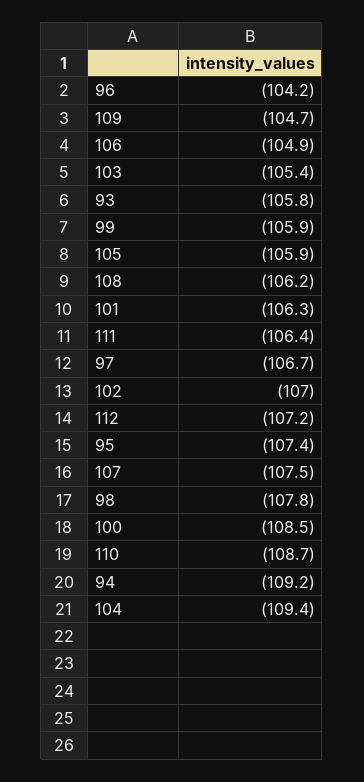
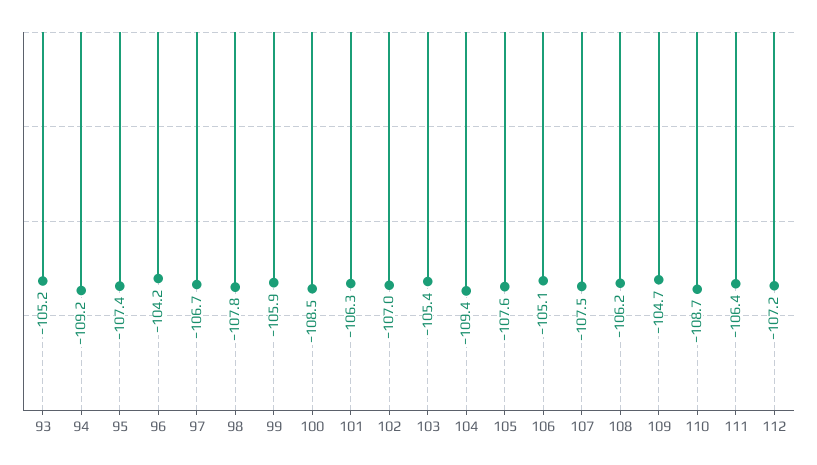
  {
    "96": -104.2,
    "109": -104.7,
-   "106": -104.9,
+   "106": -105.1,
    "103": -105.4,
-   "93": -105.8,
+   "93": -105.2,
    "99": -105.9,
-   "105": -105.9,
+   "105": -107.6,
    "108": -106.2,
    "101": -106.3,
    "111": -106.4,
    "97": -106.7,
    "102": -107,
    "112": -107.2,
    "95": -107.4,
    "107": -107.5,
    "98": -107.8,
    "100": -108.5,
    "110": -108.7,
    "94": -109.2,
    "104": -109.4
  }

